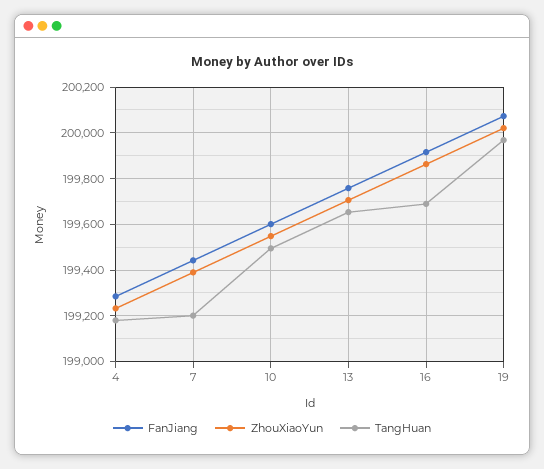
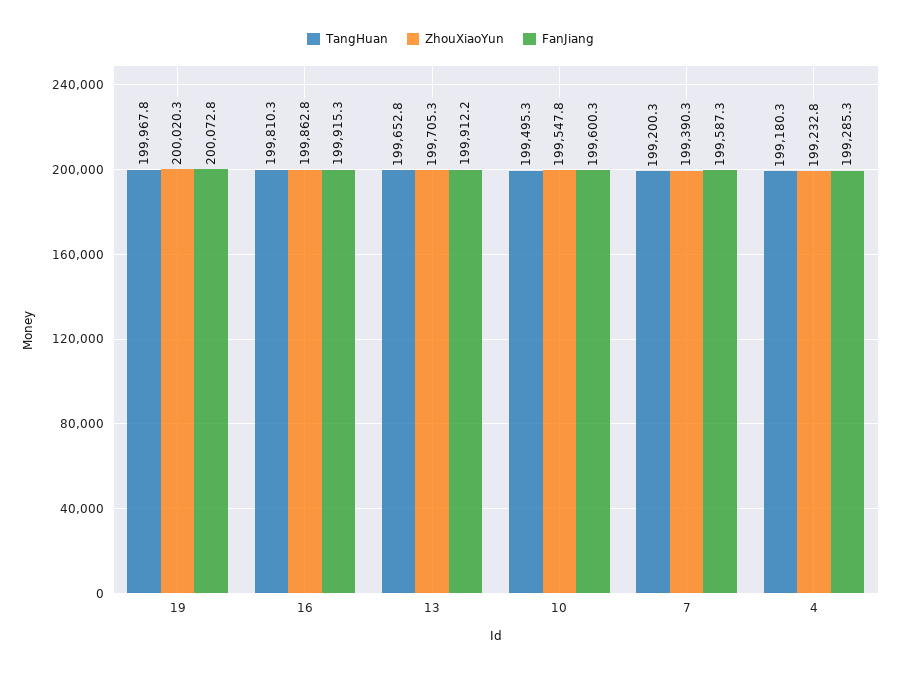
  {
    "FanJiang": {
      "4": 199285.3,
-     "7": 199450,
+     "7": 199587.3,
      "10": 199600.3,
-     "13": 199750,
+     "13": 199912.2,
      "16": 199915.3,
      "19": 200072.8
    },
    "ZhouXiaoYun": {
      "4": 199232.8,
      "7": 199390.3,
      "10": 199547.8,
      "13": 199705.3,
      "16": 199862.8,
      "19": 200020.3
    },
    "TangHuan": {
      "4": 199180.3,
      "7": 199200.3,
      "10": 199495.3,
      "13": 199652.8,
-     "16": 199700,
+     "16": 199810.3,
      "19": 199967.8
    }
  }

